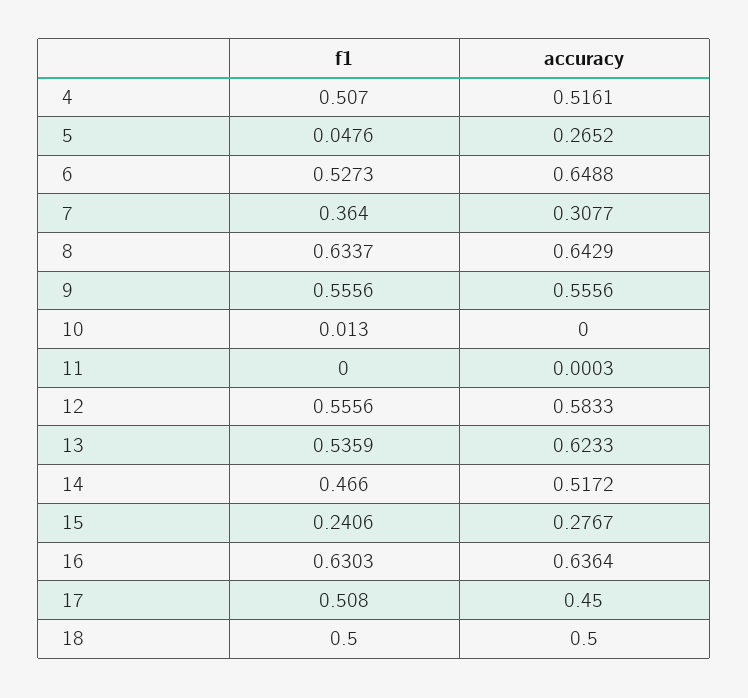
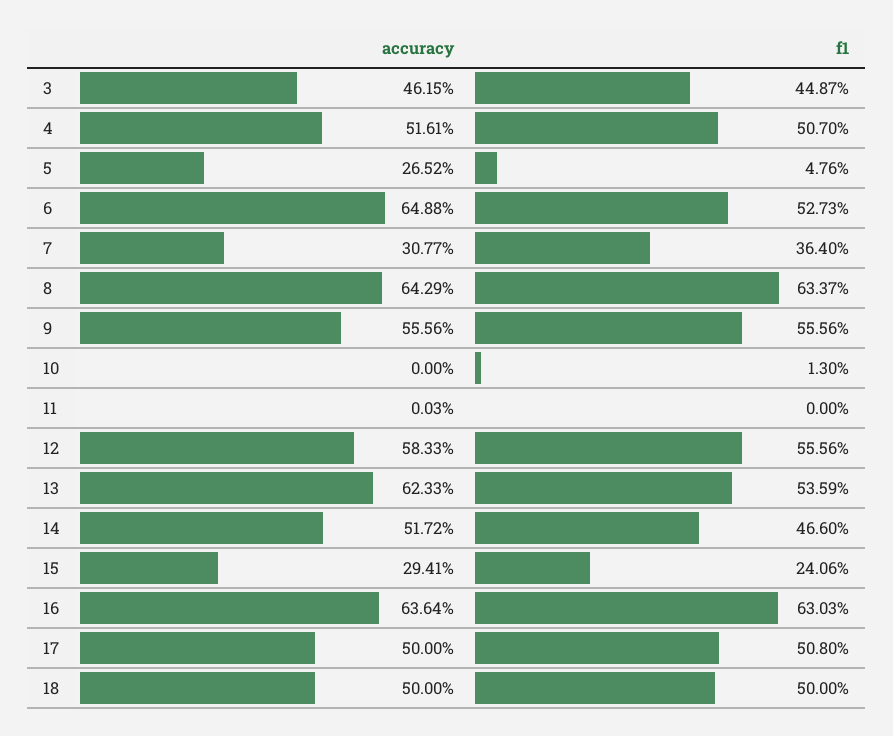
  {
    "f1": {
      "4": 0.507,
      "5": 0.0476,
      "6": 0.5273,
      "7": 0.364,
      "8": 0.6337,
      "9": 0.5556,
      "10": 0.013,
      "11": 0,
      "12": 0.5556,
      "13": 0.5359,
      "14": 0.466,
      "15": 0.2406,
      "16": 0.6303,
      "17": 0.508,
-     "18": 0.5
+     "18": 0.5,
+     "3": 0.4487
    },
    "accuracy": {
      "4": 0.5161,
      "5": 0.2652,
      "6": 0.6488,
      "7": 0.3077,
      "8": 0.6429,
      "9": 0.5556,
      "10": 0,
      "11": 0.0003,
      "12": 0.5833,
      "13": 0.6233,
      "14": 0.5172,
-     "15": 0.2767,
+     "15": 0.2941,
      "16": 0.6364,
-     "17": 0.45,
+     "17": 0.5,
-     "18": 0.5
+     "18": 0.5,
+     "3": 0.4615
    }
  }

